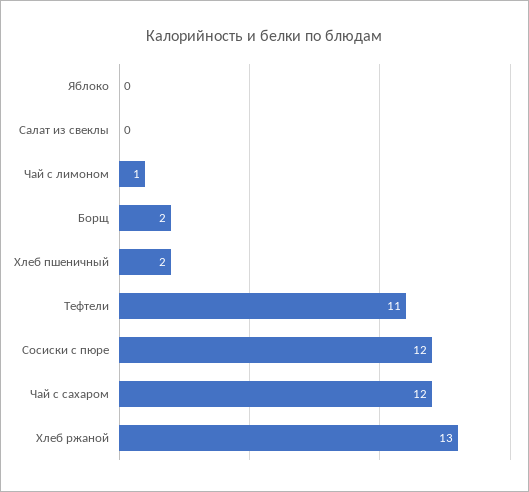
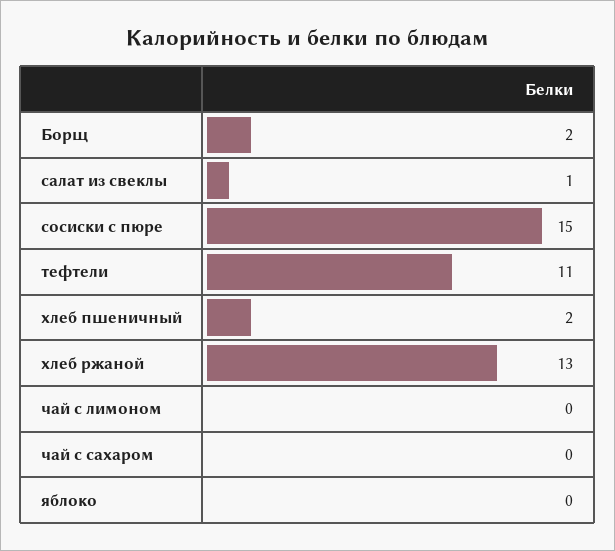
  {
    "Яблоко": 0,
-   "Салат из свеклы": 0,
+   "Салат из свеклы": 1,
-   "Чай с лимоном": 1,
+   "Чай с лимоном": 0,
    "Борщ": 2,
    "Хлеб пшеничный": 2,
    "Тефтели": 11,
-   "Сосиски с пюре": 12,
+   "Сосиски с пюре": 15,
-   "Чай с сахаром": 12,
+   "Чай с сахаром": 0,
    "Хлеб ржаной": 13
  }

